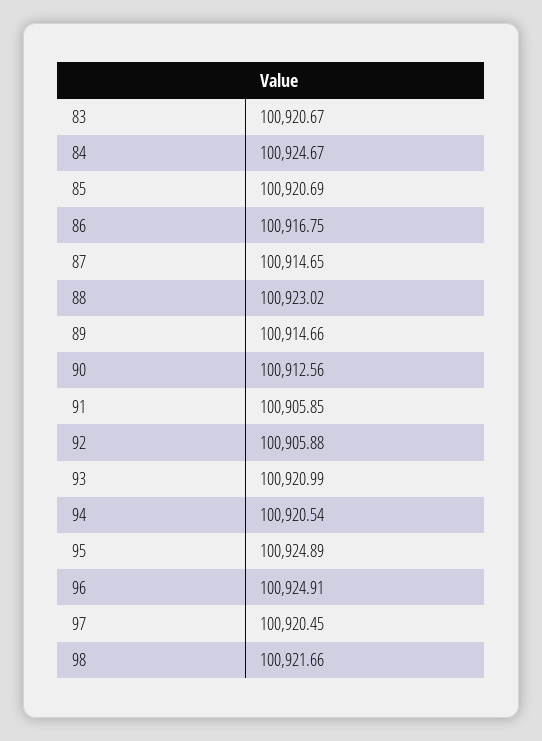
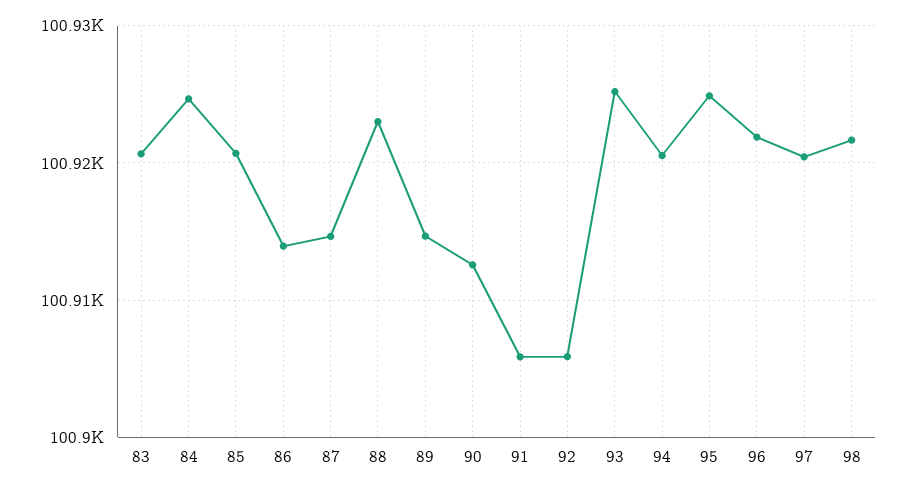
  {
    "83": 100920.67,
    "84": 100924.67,
    "85": 100920.69,
-   "86": 100916.75,
+   "86": 100914,
    "87": 100914.65,
    "88": 100923.02,
    "89": 100914.66,
    "90": 100912.56,
    "91": 100905.85,
    "92": 100905.88,
-   "93": 100920.99,
+   "93": 100925,
    "94": 100920.54,
    "95": 100924.89,
-   "96": 100924.91,
+   "96": 100922,
    "97": 100920.45,
    "98": 100921.66
  }

